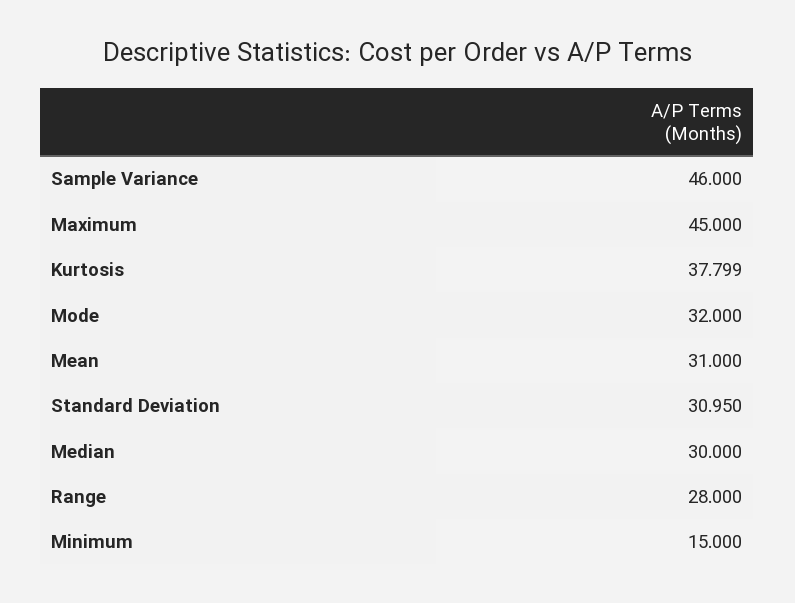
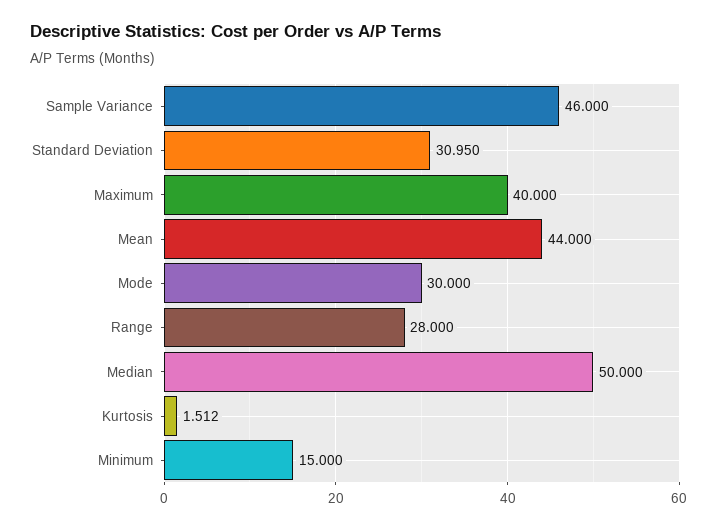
  {
    "Sample Variance": 46,
-   "Maximum": 45,
+   "Maximum": 40,
-   "Kurtosis": 37.799,
+   "Kurtosis": 1.512,
-   "Mode": 32,
+   "Mode": 30,
-   "Mean": 31,
+   "Mean": 44,
    "Standard Deviation": 30.95,
-   "Median": 30,
+   "Median": 50,
    "Range": 28,
    "Minimum": 15
  }

